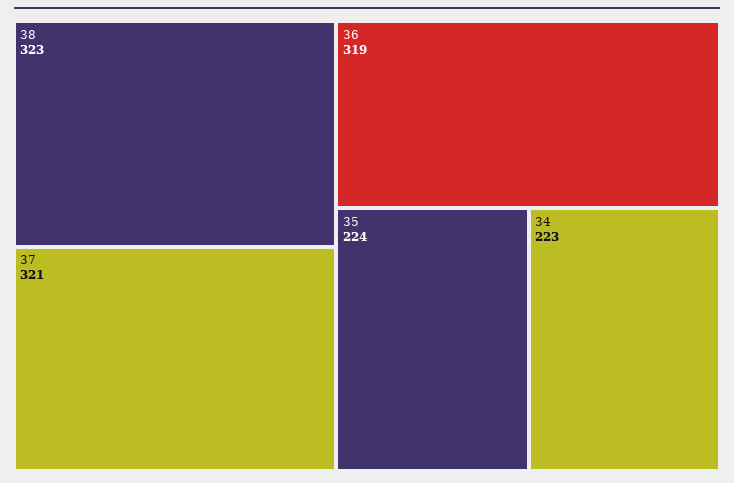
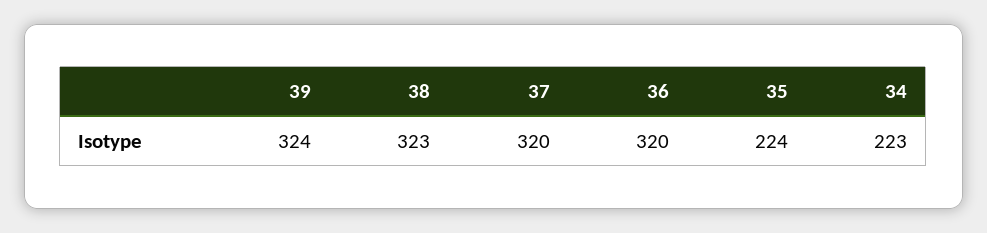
  {
    "38": 323,
-   "37": 321,
+   "37": 320,
-   "36": 319,
+   "36": 320,
    "35": 224,
-   "34": 223
+   "34": 223,
+   "39": 324
  }

